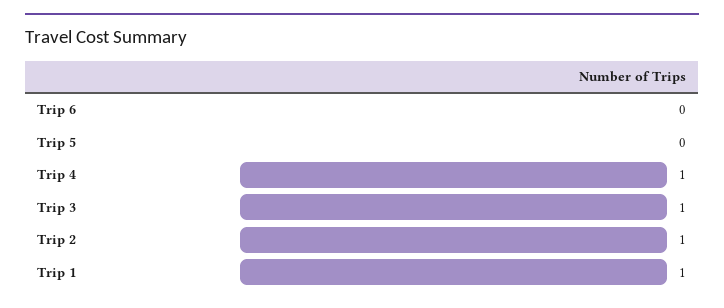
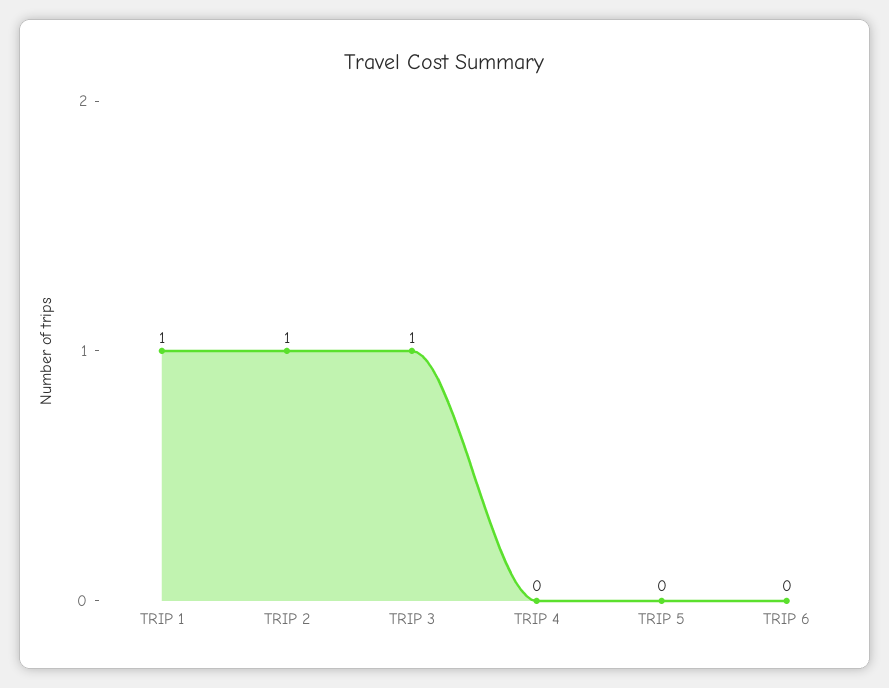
  {
    "Trip 6": 0,
    "Trip 5": 0,
-   "Trip 4": 1,
+   "Trip 4": 0,
    "Trip 3": 1,
    "Trip 2": 1,
    "Trip 1": 1
  }

